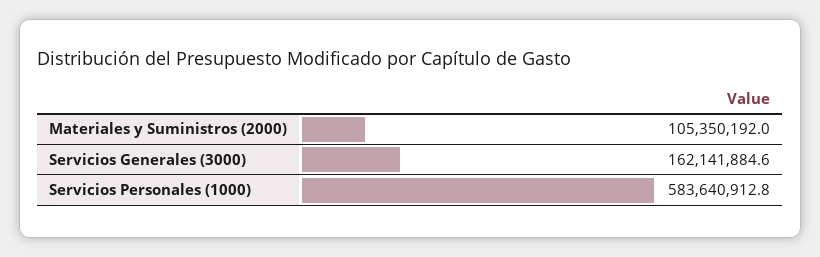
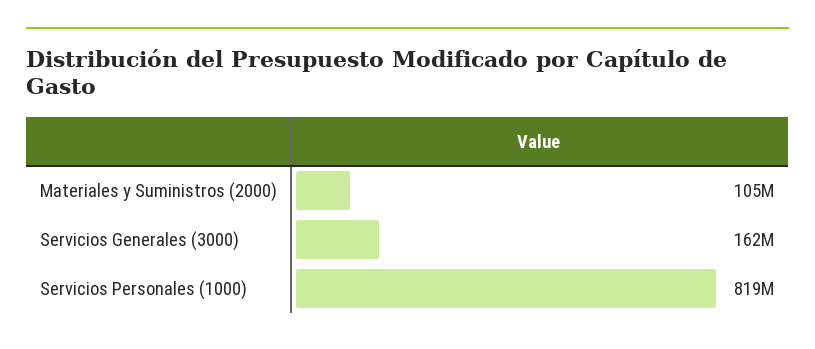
  {
    "Materiales y Suministros (2000)": 105350192,
    "Servicios Generales (3000)": 162141884.6,
-   "Servicios Personales (1000)": 583640912.8
+   "Servicios Personales (1000)": 819000000
  }

